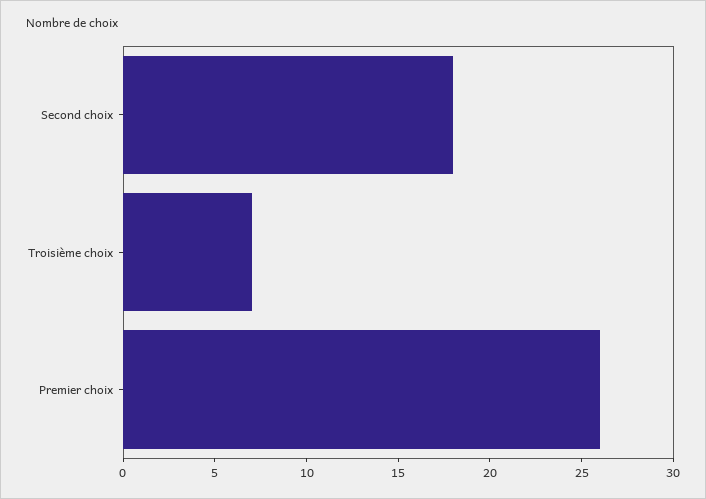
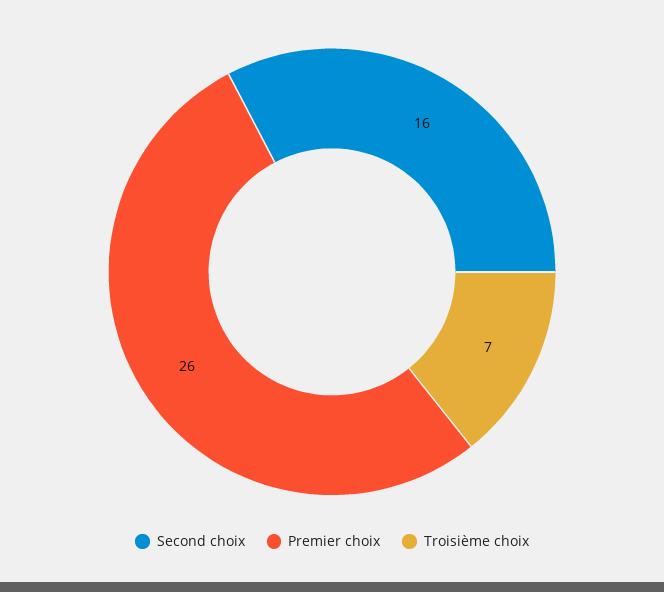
  {
-   "Second choix": 18,
+   "Second choix": 16,
    "Troisième choix": 7,
    "Premier choix": 26
  }

